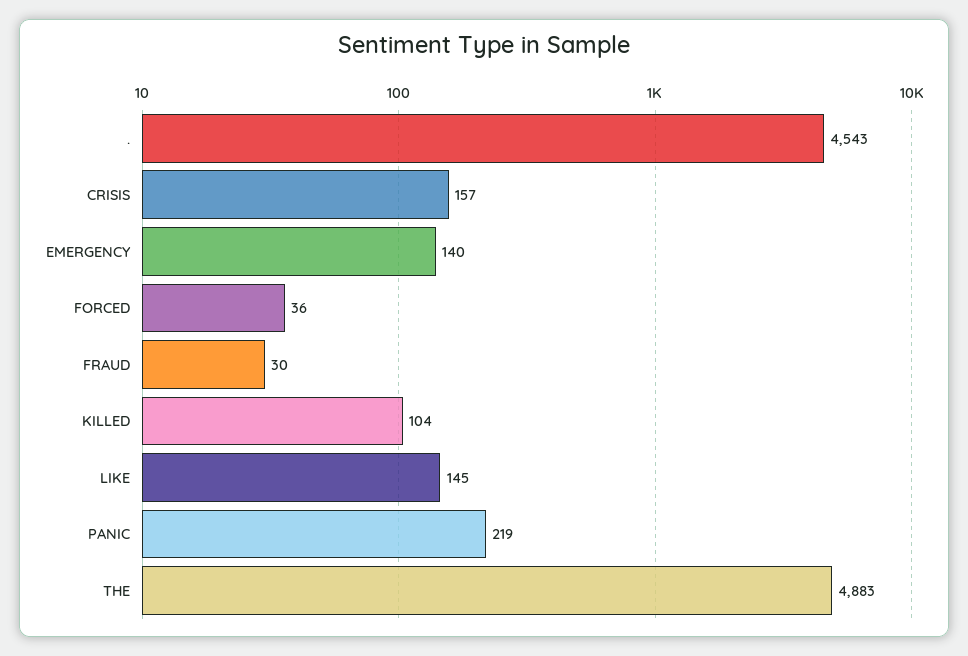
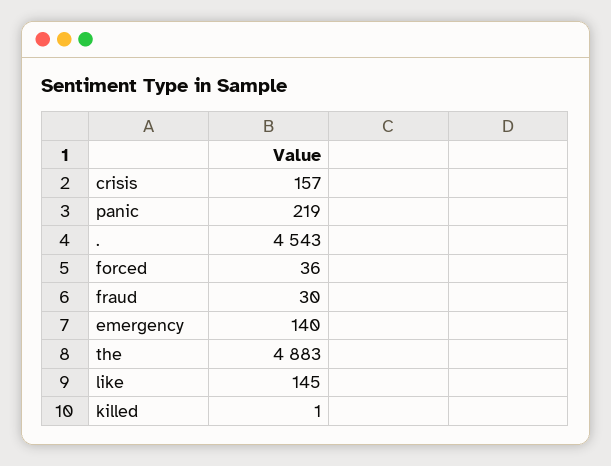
  {
    ".": 4543,
    "CRISIS": 157,
    "EMERGENCY": 140,
    "FORCED": 36,
    "FRAUD": 30,
-   "KILLED": 104,
+   "KILLED": 1,
    "LIKE": 145,
    "PANIC": 219,
    "THE": 4883
  }

